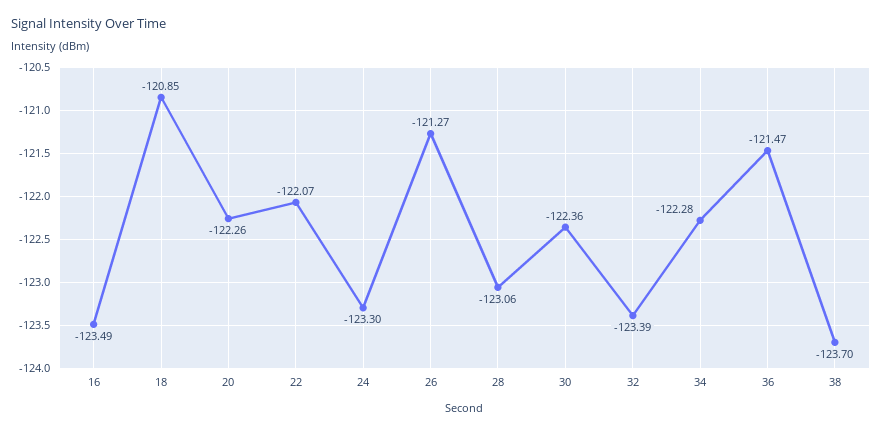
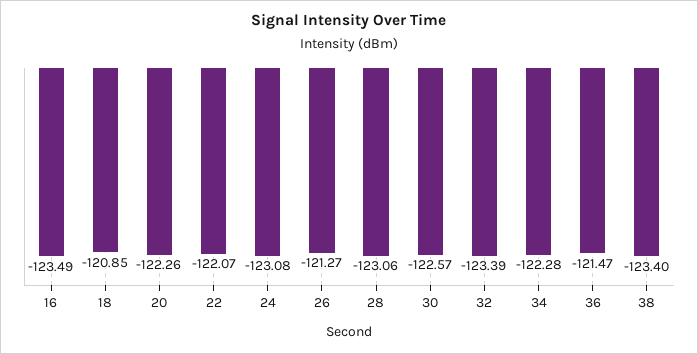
  {
    "16": -123.49,
    "18": -120.85,
    "20": -122.26,
    "22": -122.07,
-   "24": -123.3,
+   "24": -123.08,
    "26": -121.27,
    "28": -123.06,
-   "30": -122.36,
+   "30": -122.57,
    "32": -123.39,
    "34": -122.28,
    "36": -121.47,
-   "38": -123.7
+   "38": -123.4
  }

